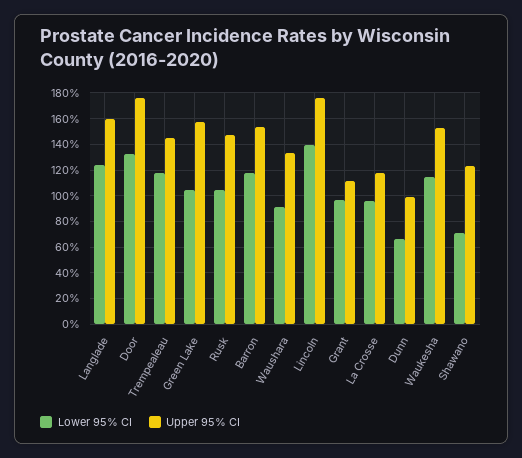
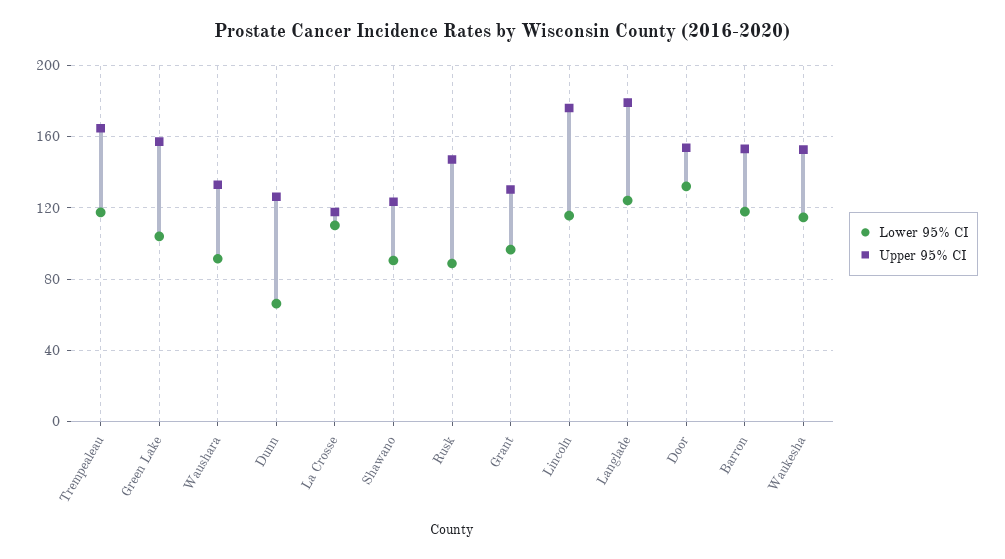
  {
    "Lower 95% CI": {
      "Langlade": 125,
      "Door": 130,
      "Trempealeau": 120,
      "Green Lake": 105,
-     "Rusk": 105,
+     "Rusk": 90,
      "Barron": 120,
      "Waushara": 90,
-     "Lincoln": 140,
+     "Lincoln": 115,
      "Grant": 95,
-     "La Crosse": 95,
+     "La Crosse": 110,
      "Dunn": 65,
      "Waukesha": 115,
-     "Shawano": 70
+     "Shawano": 90
    },
    "Upper 95% CI": {
-     "Langlade": 160,
+     "Langlade": 180,
-     "Door": 175,
+     "Door": 155,
-     "Trempealeau": 145,
+     "Trempealeau": 165,
      "Green Lake": 155,
      "Rusk": 145,
      "Barron": 155,
      "Waushara": 135,
      "Lincoln": 175,
-     "Grant": 110,
+     "Grant": 130,
      "La Crosse": 120,
-     "Dunn": 100,
+     "Dunn": 125,
      "Waukesha": 155,
      "Shawano": 125
    }
  }

